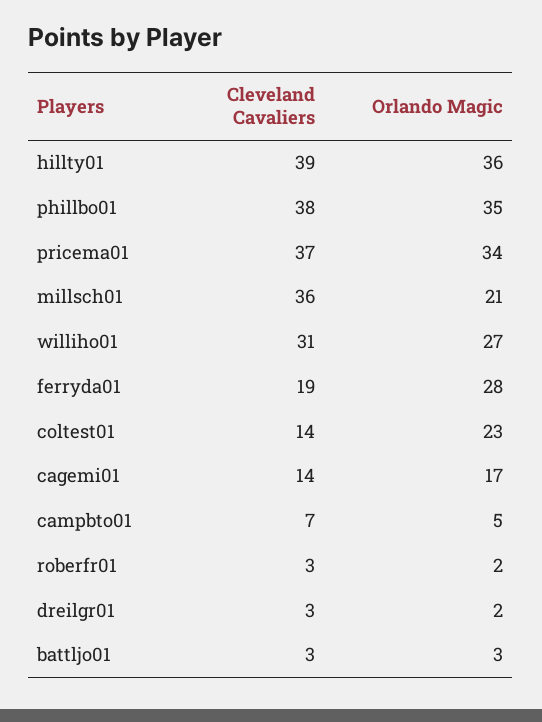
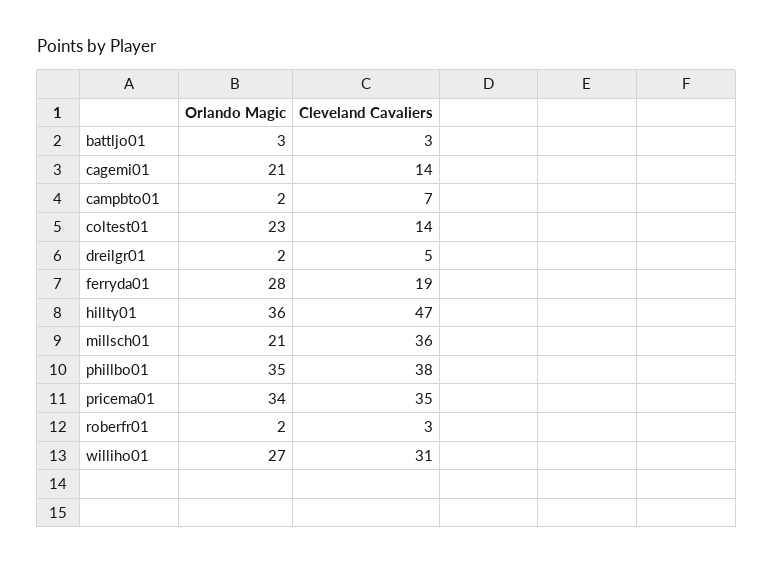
  {
    "Cleveland Cavaliers": {
-     "hillty01": 39,
+     "hillty01": 47,
      "phillbo01": 38,
-     "pricema01": 37,
+     "pricema01": 35,
      "millsch01": 36,
      "williho01": 31,
      "ferryda01": 19,
      "coltest01": 14,
      "cagemi01": 14,
      "campbto01": 7,
      "roberfr01": 3,
-     "dreilgr01": 3,
+     "dreilgr01": 5,
      "battljo01": 3
    },
    "Orlando Magic": {
      "hillty01": 36,
      "phillbo01": 35,
      "pricema01": 34,
      "millsch01": 21,
      "williho01": 27,
      "ferryda01": 28,
      "coltest01": 23,
-     "cagemi01": 17,
+     "cagemi01": 21,
-     "campbto01": 5,
+     "campbto01": 2,
      "roberfr01": 2,
      "dreilgr01": 2,
      "battljo01": 3
    }
  }

